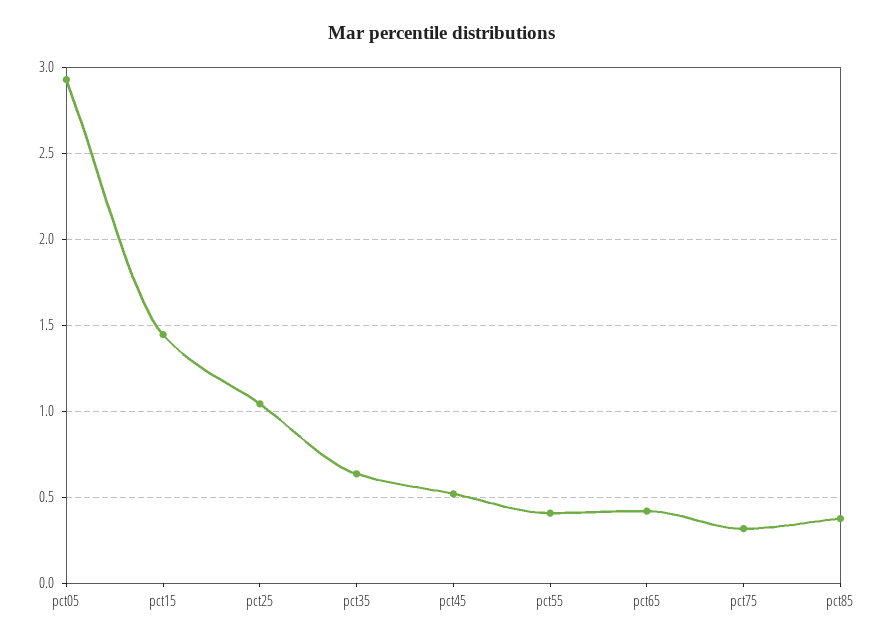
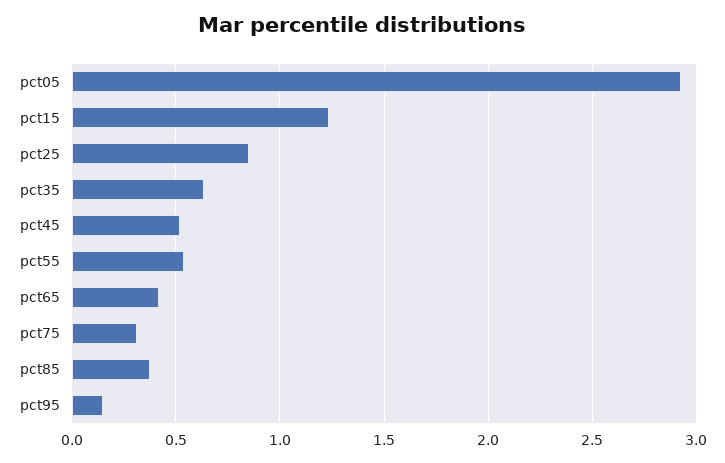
  {
    "pct05": 2.95,
-   "pct15": 1.45,
+   "pct15": 1.25,
-   "pct25": 1.05,
+   "pct25": 0.85,
    "pct35": 0.65,
    "pct45": 0.5,
-   "pct55": 0.4,
+   "pct55": 0.55,
    "pct65": 0.4,
    "pct75": 0.3,
-   "pct85": 0.4
+   "pct85": 0.4,
+   "pct95": 0.15
  }

